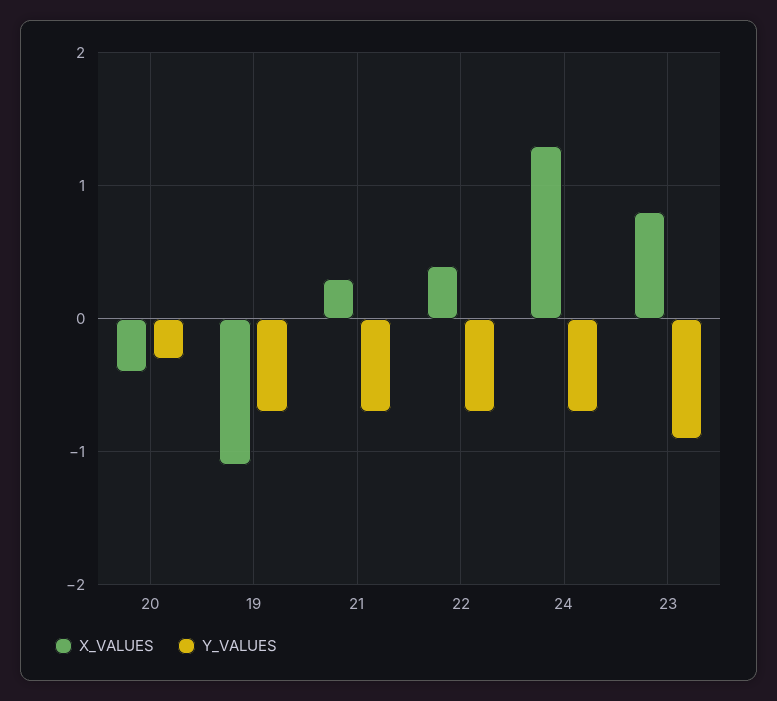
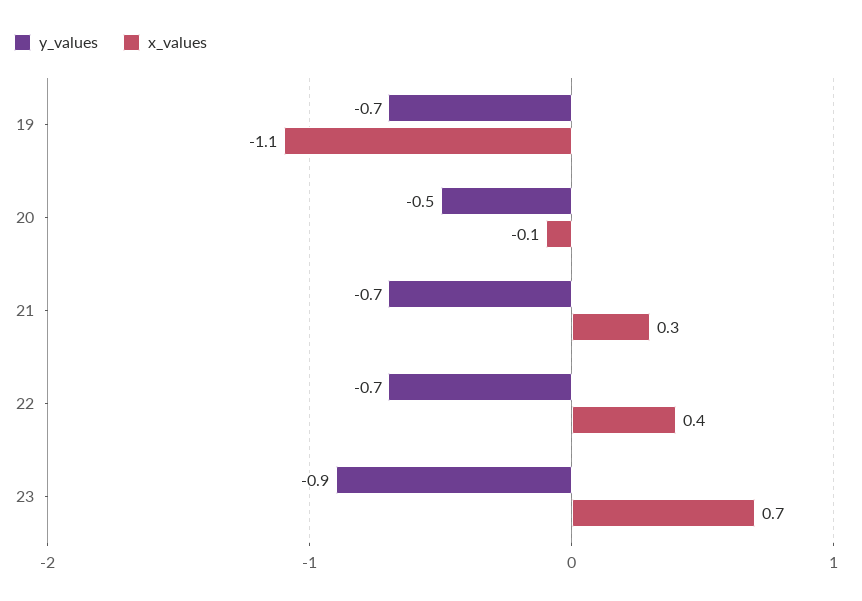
  {
    "X_VALUES": {
-     "20": -0.4,
+     "20": -0.1,
      "19": -1.1,
      "21": 0.3,
      "22": 0.4,
-     "24": 1.3,
-     "23": 0.8
+     "23": 0.7
    },
    "Y_VALUES": {
-     "20": -0.3,
+     "20": -0.5,
      "19": -0.7,
      "21": -0.7,
      "22": -0.7,
-     "24": -0.7,
      "23": -0.9
    }
  }

